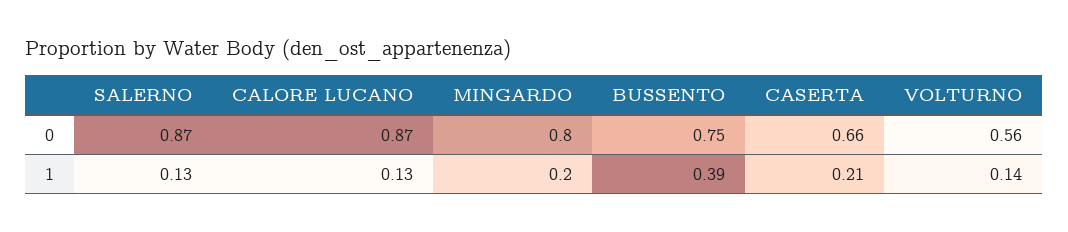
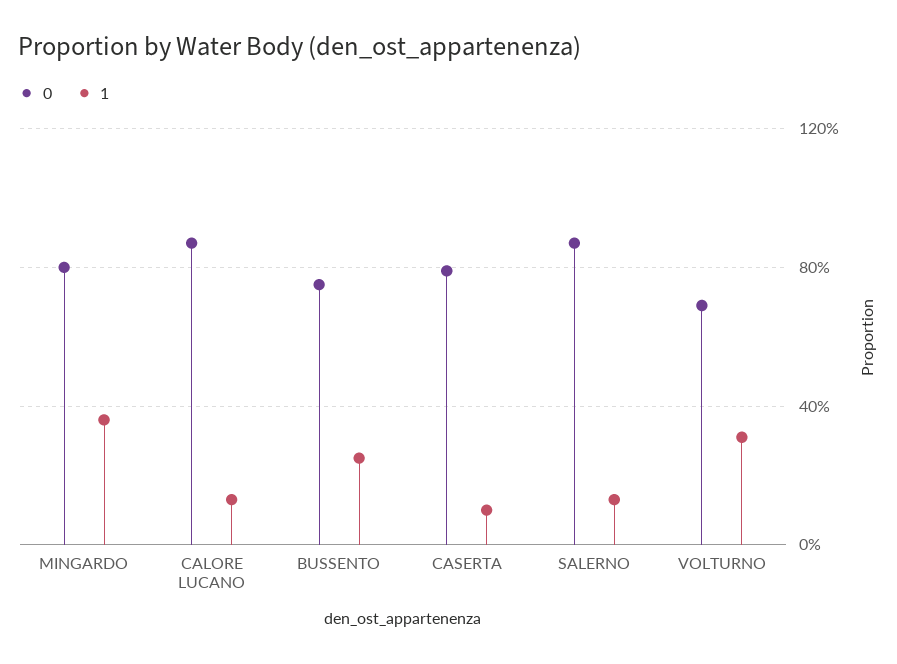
  {
    "0": {
      "SALERNO": 0.87,
      "CALORE LUCANO": 0.87,
      "MINGARDO": 0.8,
      "BUSSENTO": 0.75,
-     "CASERTA": 0.66,
+     "CASERTA": 0.8,
-     "VOLTURNO": 0.56
+     "VOLTURNO": 0.7
    },
    "1": {
      "SALERNO": 0.13,
      "CALORE LUCANO": 0.13,
-     "MINGARDO": 0.2,
+     "MINGARDO": 0.35,
-     "BUSSENTO": 0.39,
+     "BUSSENTO": 0.25,
-     "CASERTA": 0.21,
+     "CASERTA": 0.1,
-     "VOLTURNO": 0.14
+     "VOLTURNO": 0.3
    }
  }

